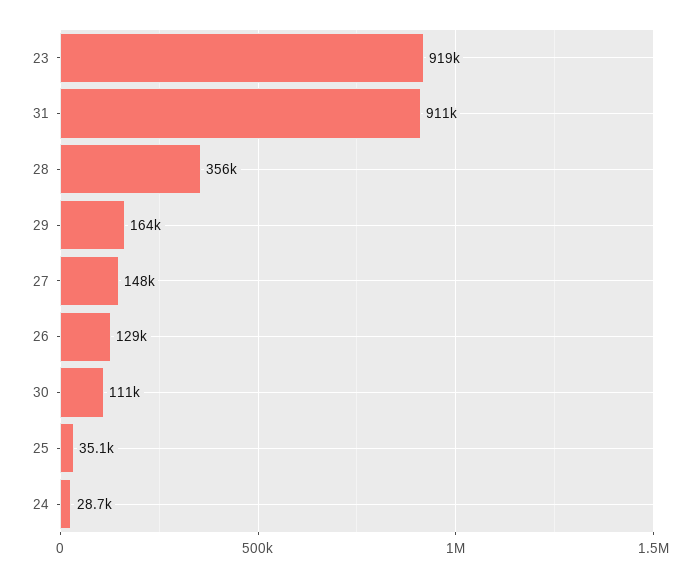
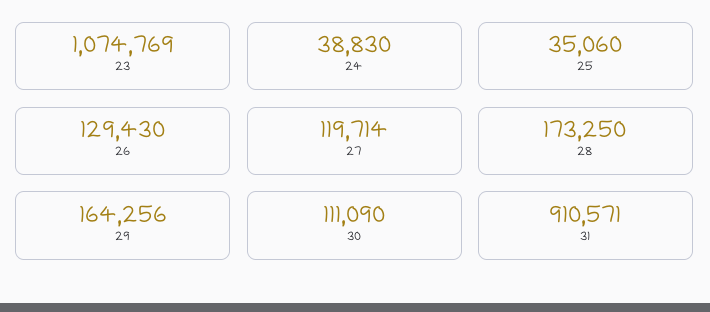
  {
-   "23": 919000,
+   "23": 1074769,
    "31": 910571,
-   "28": 356000,
+   "28": 173250,
    "29": 164256,
-   "27": 148000,
+   "27": 119714,
    "26": 129430,
    "30": 111090,
    "25": 35060,
-   "24": 28700
+   "24": 38830
  }

